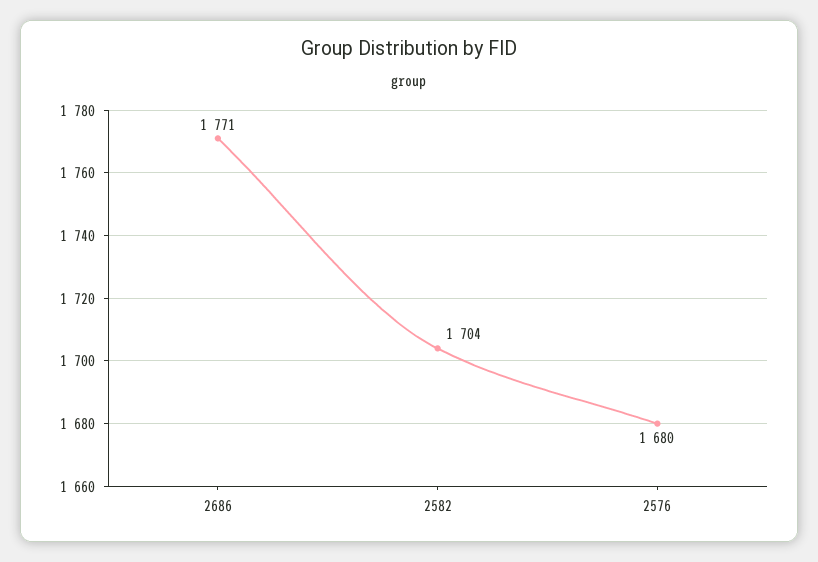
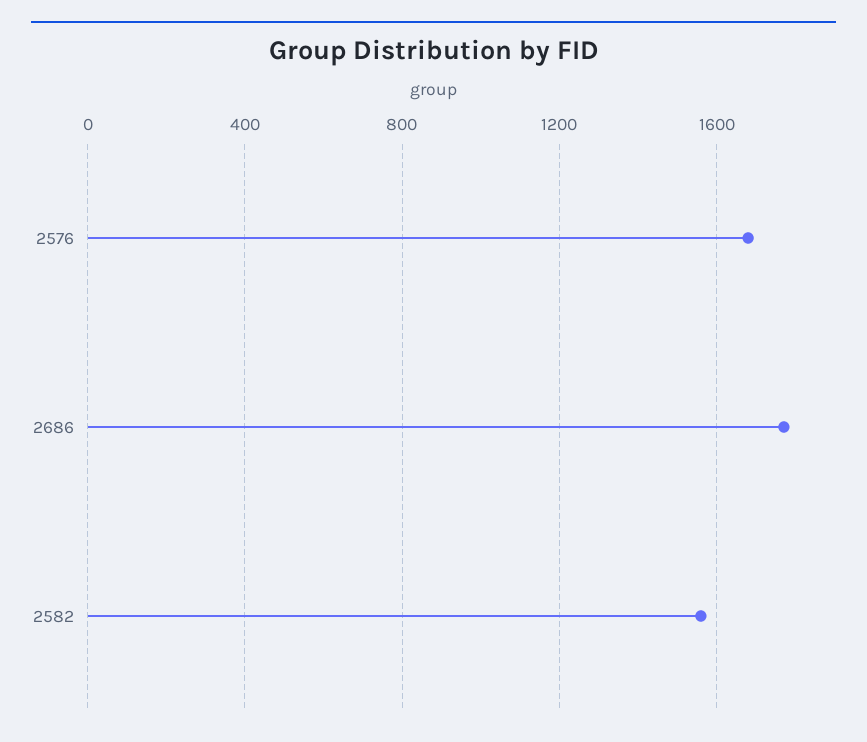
  {
    "2686": 1771,
-   "2582": 1704,
+   "2582": 1550,
    "2576": 1680
  }

